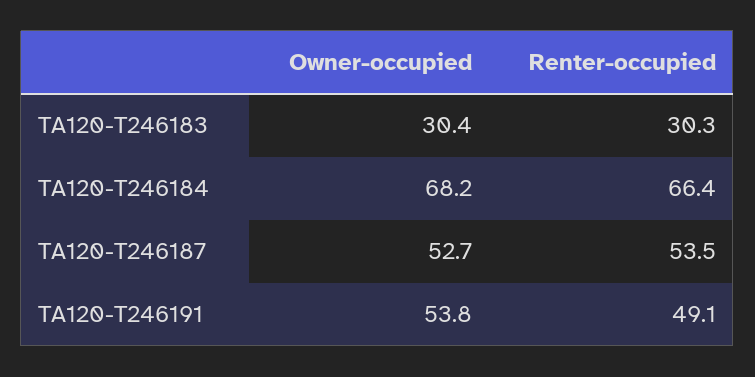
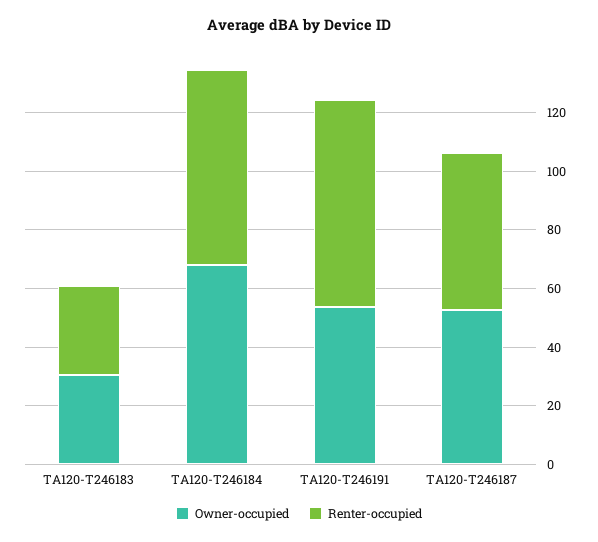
  {
    "Owner-occupied": {
      "TA120-T246183": 30.4,
      "TA120-T246184": 68.2,
      "TA120-T246187": 52.7,
      "TA120-T246191": 53.8
    },
    "Renter-occupied": {
      "TA120-T246183": 30.3,
      "TA120-T246184": 66.4,
      "TA120-T246187": 53.5,
-     "TA120-T246191": 49.1
+     "TA120-T246191": 70
    }
  }

